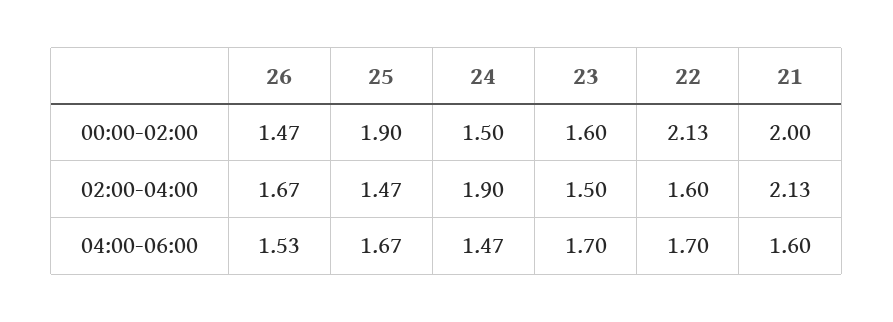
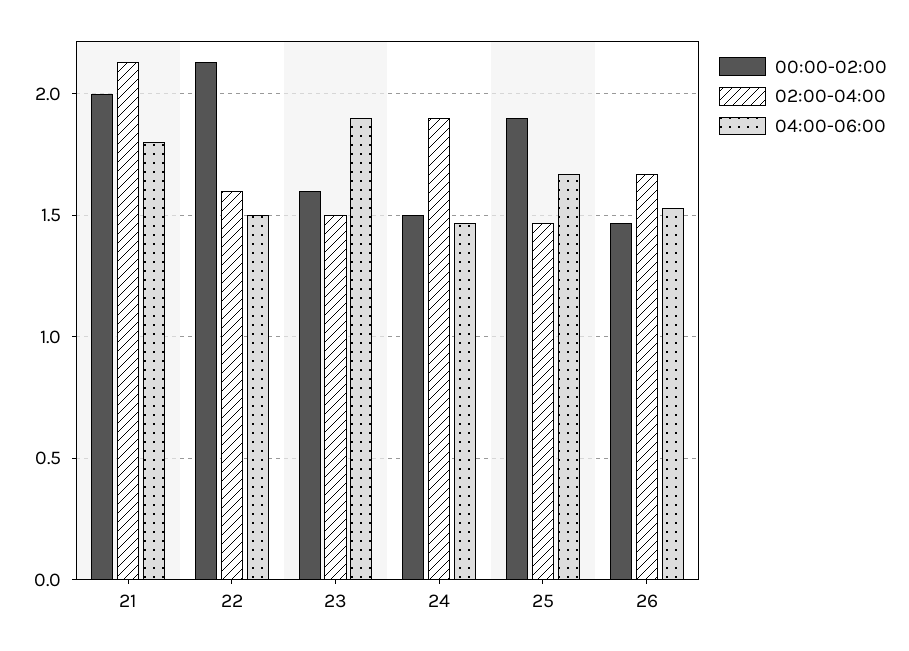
  {
    "00:00-02:00": {
      "26": 1.47,
      "25": 1.9,
      "24": 1.5,
      "23": 1.6,
      "22": 2.13,
      "21": 2
    },
    "02:00-04:00": {
      "26": 1.67,
      "25": 1.47,
      "24": 1.9,
      "23": 1.5,
      "22": 1.6,
      "21": 2.13
    },
    "04:00-06:00": {
      "26": 1.53,
      "25": 1.67,
      "24": 1.47,
-     "23": 1.7,
+     "23": 1.9,
-     "22": 1.7,
+     "22": 1.5,
-     "21": 1.6
+     "21": 1.8
    }
  }

